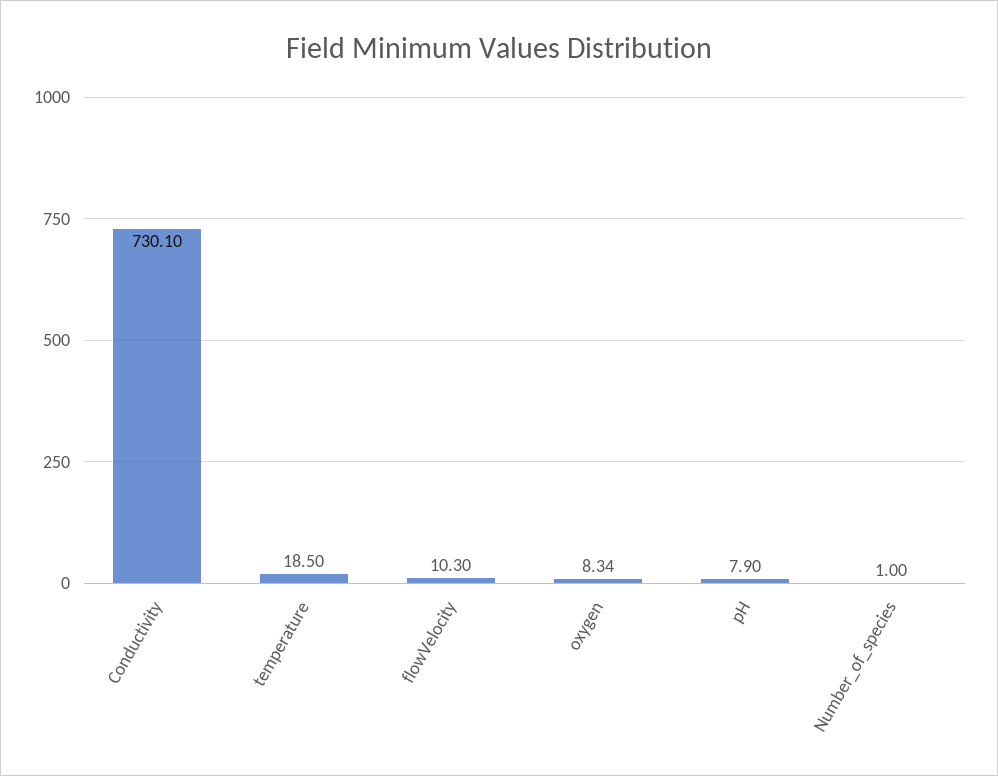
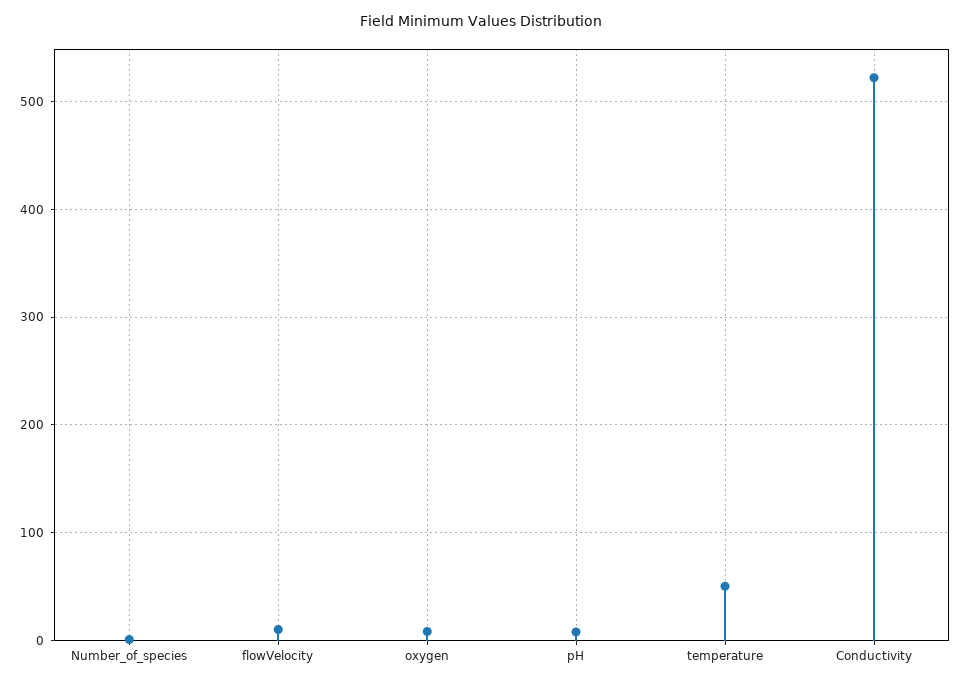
  {
-   "Conductivity": 730.1,
+   "Conductivity": 520,
-   "temperature": 18.5,
+   "temperature": 50,
    "flowVelocity": 10.3,
    "oxygen": 8.34,
    "pH": 7.9,
    "Number_of_species": 1
  }

